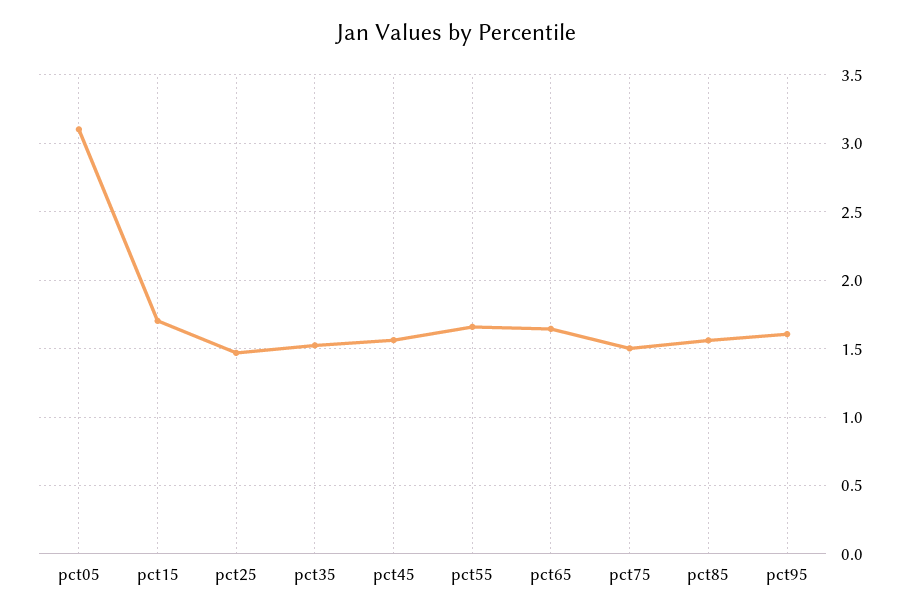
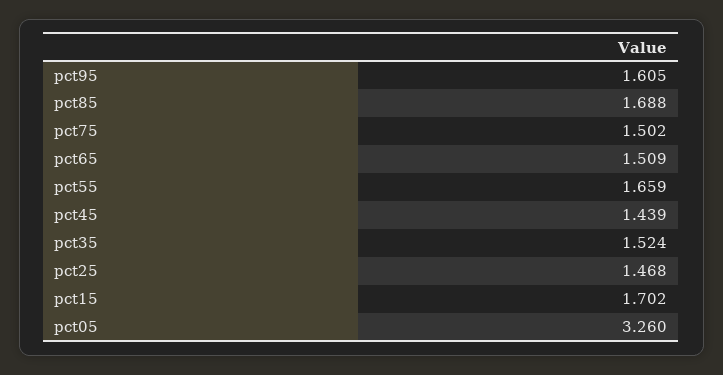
  {
-   "pct05": 3.1,
+   "pct05": 3.26,
    "pct15": 1.702,
    "pct25": 1.468,
    "pct35": 1.524,
-   "pct45": 1.55,
+   "pct45": 1.439,
    "pct55": 1.659,
-   "pct65": 1.65,
+   "pct65": 1.509,
    "pct75": 1.502,
-   "pct85": 1.55,
+   "pct85": 1.688,
    "pct95": 1.605
  }

